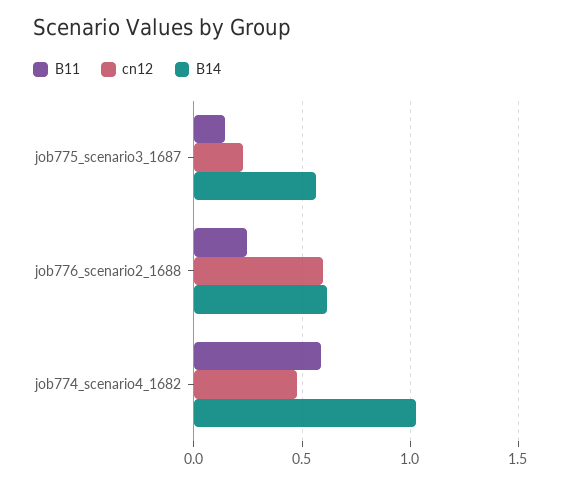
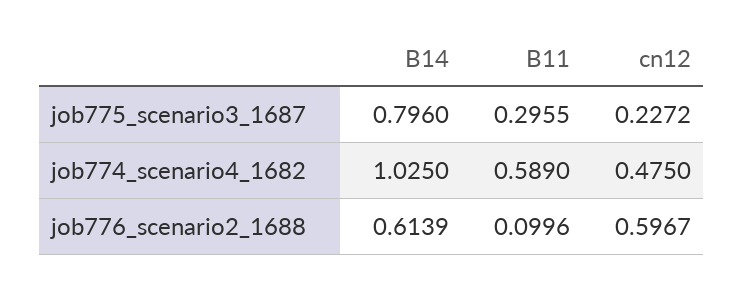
  {
    "B11": {
-     "job775_scenario3_1687": 0.15,
+     "job775_scenario3_1687": 0.2955,
-     "job776_scenario2_1688": 0.25,
+     "job776_scenario2_1688": 0.0996,
      "job774_scenario4_1682": 0.589
    },
    "cn12": {
      "job775_scenario3_1687": 0.2272,
      "job776_scenario2_1688": 0.5967,
      "job774_scenario4_1682": 0.475
    },
    "B14": {
-     "job775_scenario3_1687": 0.55,
+     "job775_scenario3_1687": 0.796,
      "job776_scenario2_1688": 0.6139,
      "job774_scenario4_1682": 1.025
    }
  }

